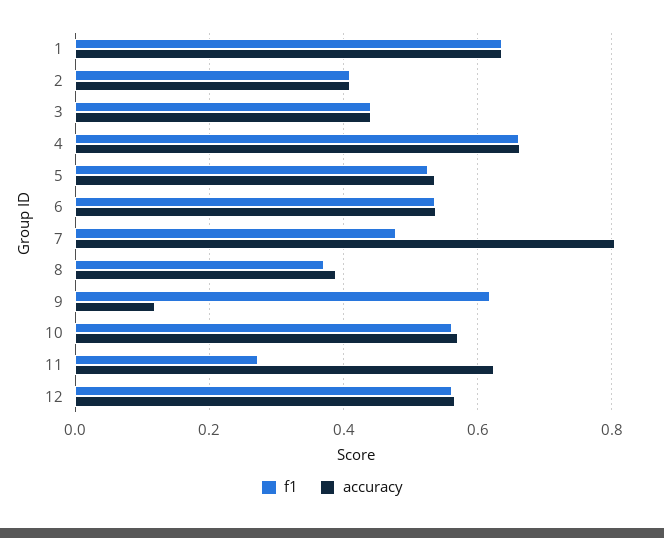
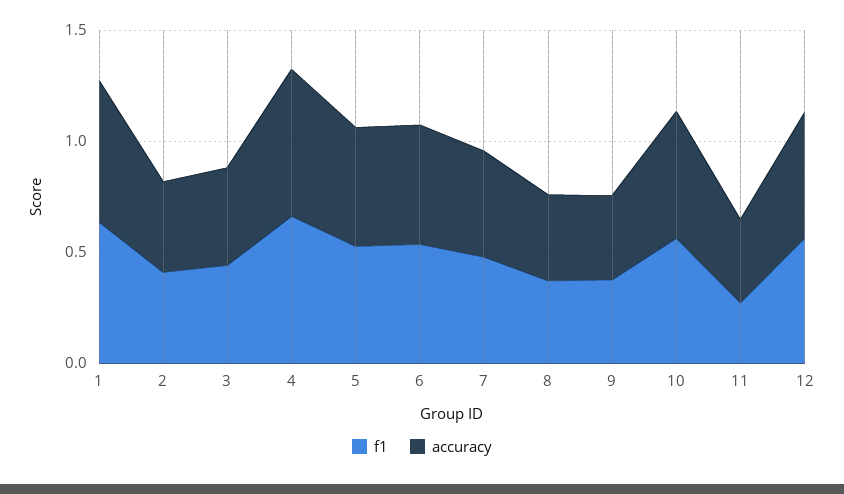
  {
    "f1": {
      "1": 0.64,
      "2": 0.4,
      "3": 0.44,
      "4": 0.66,
      "5": 0.52,
      "6": 0.54,
      "7": 0.48,
      "8": 0.38,
-     "9": 0.62,
+     "9": 0.4,
      "10": 0.56,
      "11": 0.28,
      "12": 0.56
    },
    "accuracy": {
      "1": 0.64,
      "2": 0.4,
      "3": 0.44,
      "4": 0.66,
      "5": 0.54,
      "6": 0.54,
-     "7": 0.8,
+     "7": 0.5,
      "8": 0.38,
-     "9": 0.12,
+     "9": 0.4,
      "10": 0.58,
-     "11": 0.62,
+     "11": 0.4,
      "12": 0.56
    }
  }

